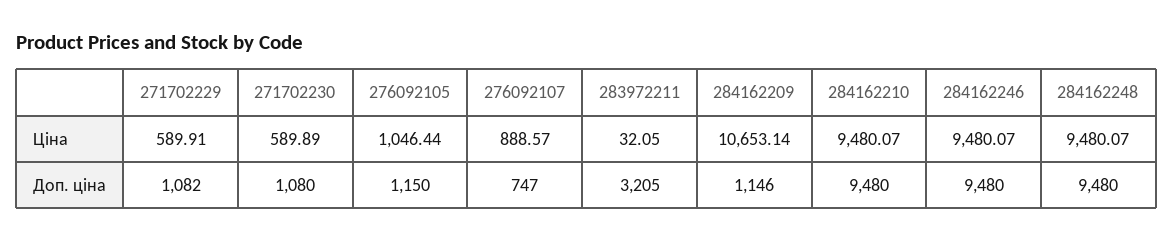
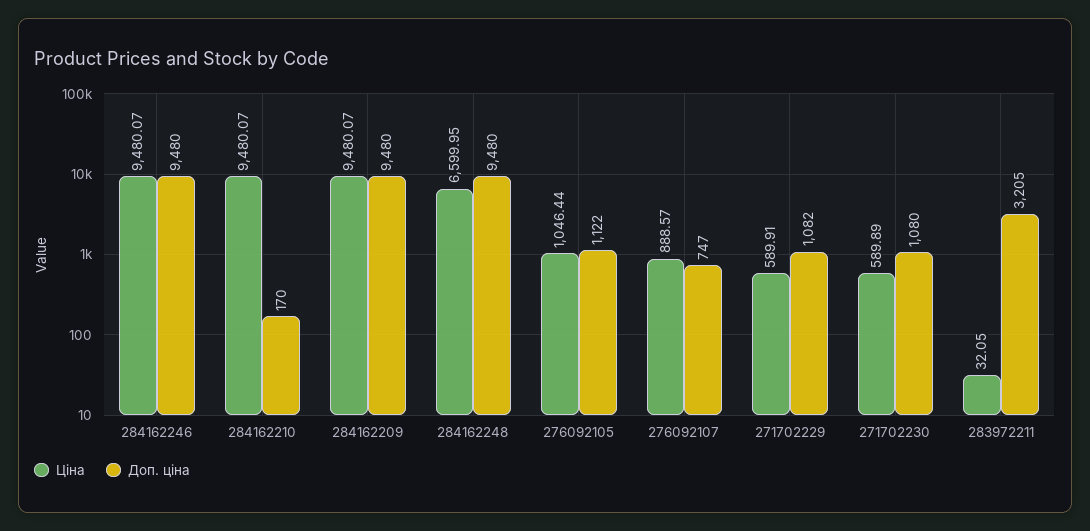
  {
    "Ціна": {
      "271702229": 589.91,
      "271702230": 589.89,
      "276092105": 1046.44,
      "276092107": 888.57,
      "283972211": 32.05,
-     "284162209": 10653.14,
+     "284162209": 9480.07,
      "284162210": 9480.07,
      "284162246": 9480.07,
-     "284162248": 9480.07
+     "284162248": 6599.95
    },
    "Доп. ціна": {
      "271702229": 1082,
      "271702230": 1080,
-     "276092105": 1150,
+     "276092105": 1122,
      "276092107": 747,
      "283972211": 3205,
-     "284162209": 1146,
+     "284162209": 9480,
-     "284162210": 9480,
+     "284162210": 170,
      "284162246": 9480,
      "284162248": 9480
    }
  }

